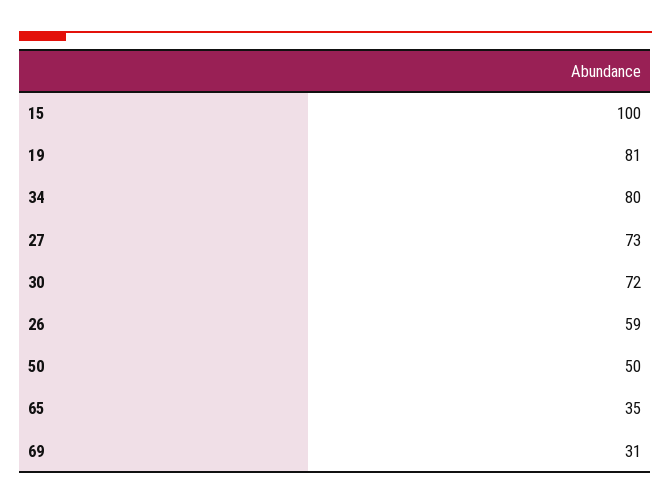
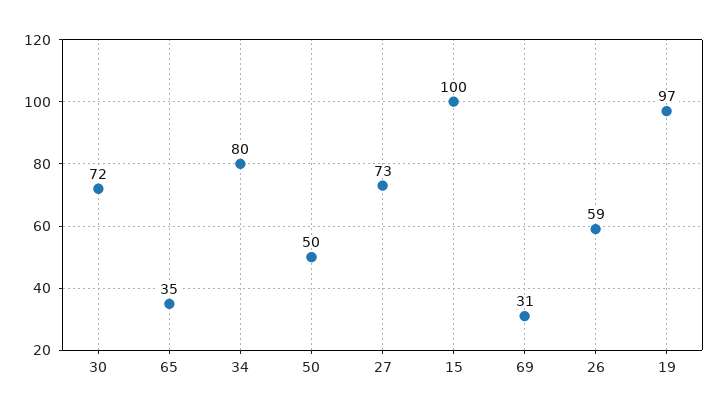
  {
    "15": 100,
-   "19": 81,
+   "19": 97,
    "34": 80,
    "27": 73,
    "30": 72,
    "26": 59,
    "50": 50,
    "65": 35,
    "69": 31
  }

